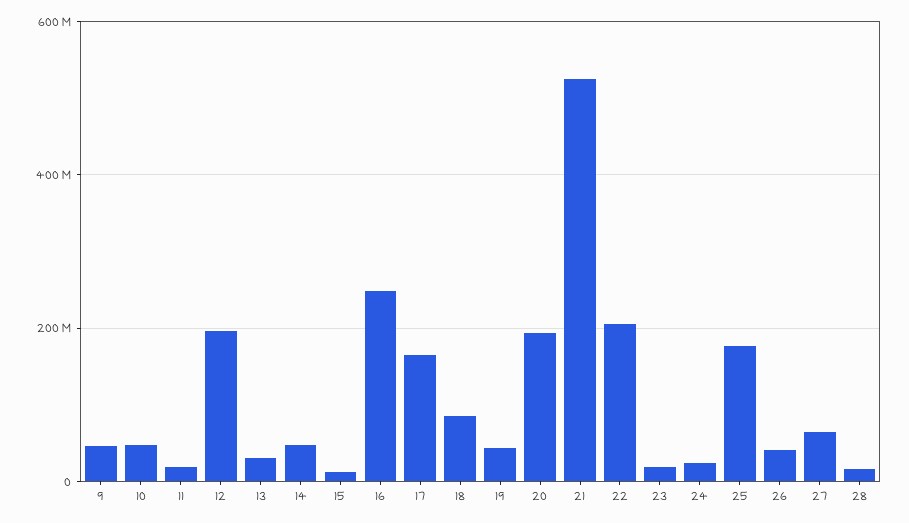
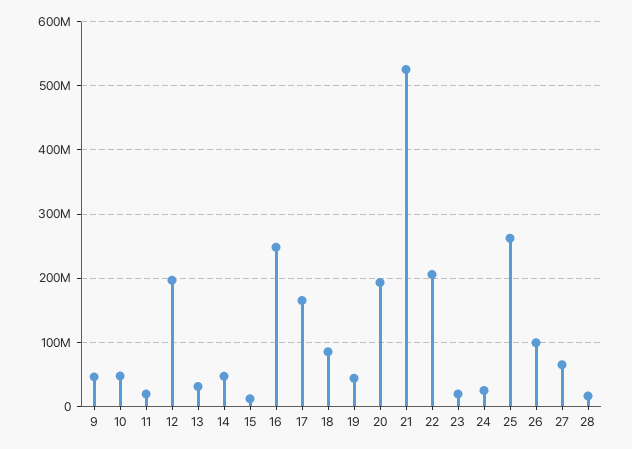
  {
    "9": 50000000,
    "10": 50000000,
    "11": 20000000,
    "12": 200000000,
    "13": 30000000,
    "14": 50000000,
    "15": 10000000,
    "16": 250000000,
    "17": 170000000,
    "18": 90000000,
    "19": 40000000,
    "20": 190000000,
    "21": 530000000,
    "22": 210000000,
    "23": 20000000,
    "24": 20000000,
-   "25": 180000000,
+   "25": 260000000,
-   "26": 40000000,
+   "26": 100000000,
    "27": 60000000,
    "28": 20000000
  }

